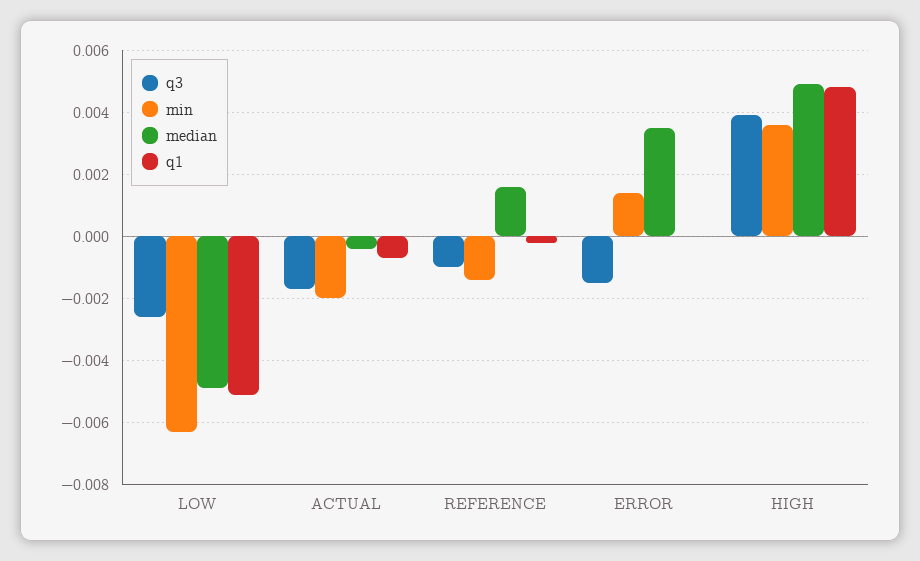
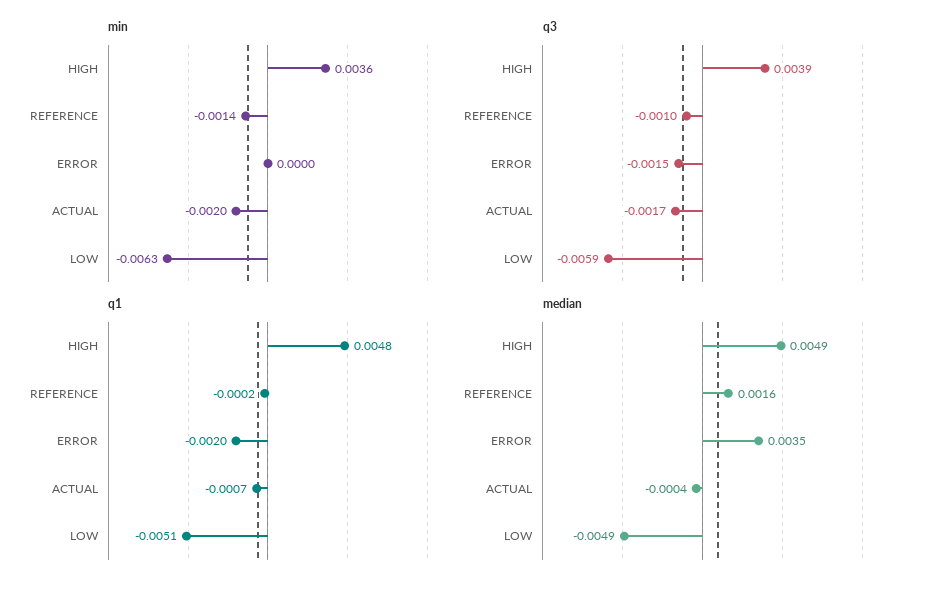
  {
    "q3": {
-     "LOW": -0.0025,
+     "LOW": -0.0059,
      "ACTUAL": -0.0017,
      "REFERENCE": -0.001,
      "ERROR": -0.0015,
      "HIGH": 0.0039
    },
    "min": {
      "LOW": -0.0063,
      "ACTUAL": -0.002,
      "REFERENCE": -0.0014,
-     "ERROR": 0.0015,
+     "ERROR": 0,
      "HIGH": 0.0036
    },
    "median": {
      "LOW": -0.0049,
      "ACTUAL": -0.0004,
      "REFERENCE": 0.0016,
      "ERROR": 0.0035,
      "HIGH": 0.0049
    },
    "q1": {
      "LOW": -0.0051,
      "ACTUAL": -0.0007,
      "REFERENCE": -0.0002,
-     "ERROR": 0,
+     "ERROR": -0.002,
      "HIGH": 0.0048
    }
  }

